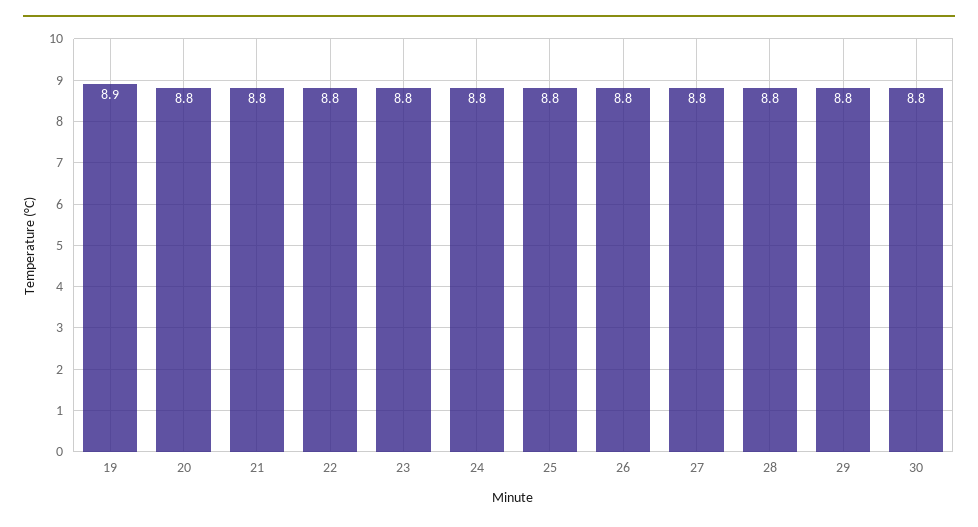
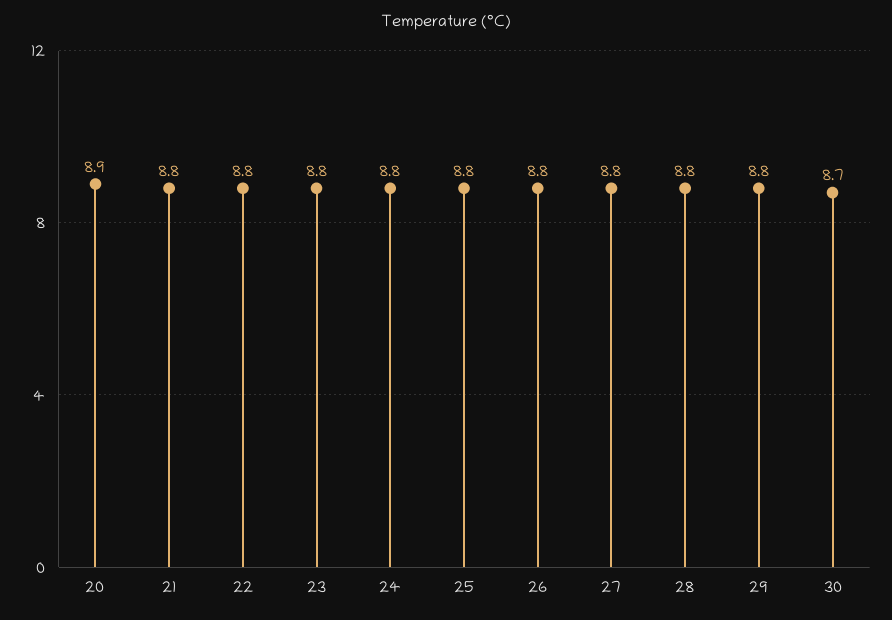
  {
-   "19": 8.9,
-   "20": 8.8,
+   "20": 8.9,
    "21": 8.8,
    "22": 8.8,
    "23": 8.8,
    "24": 8.8,
    "25": 8.8,
    "26": 8.8,
    "27": 8.8,
    "28": 8.8,
    "29": 8.8,
-   "30": 8.8
+   "30": 8.7
  }

